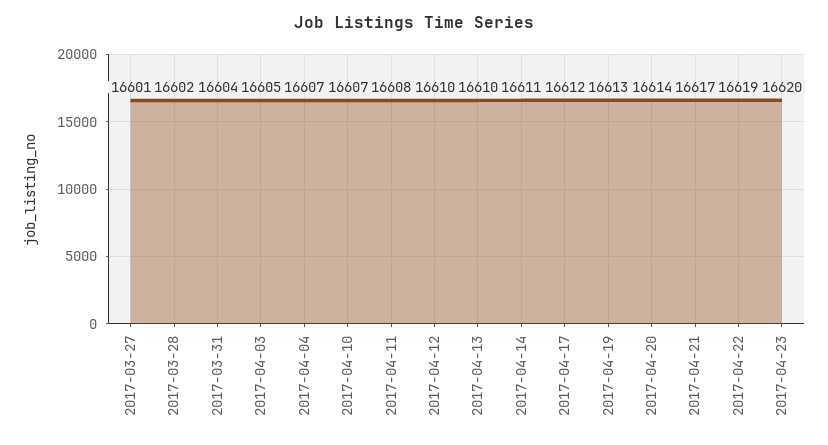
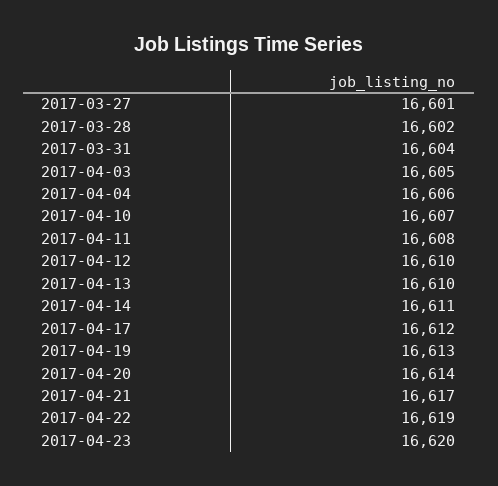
  {
    "2017-03-27": 16601,
    "2017-03-28": 16602,
    "2017-03-31": 16604,
    "2017-04-03": 16605,
-   "2017-04-04": 16607,
+   "2017-04-04": 16606,
    "2017-04-10": 16607,
    "2017-04-11": 16608,
    "2017-04-12": 16610,
    "2017-04-13": 16610,
    "2017-04-14": 16611,
    "2017-04-17": 16612,
    "2017-04-19": 16613,
    "2017-04-20": 16614,
    "2017-04-21": 16617,
    "2017-04-22": 16619,
    "2017-04-23": 16620
  }

